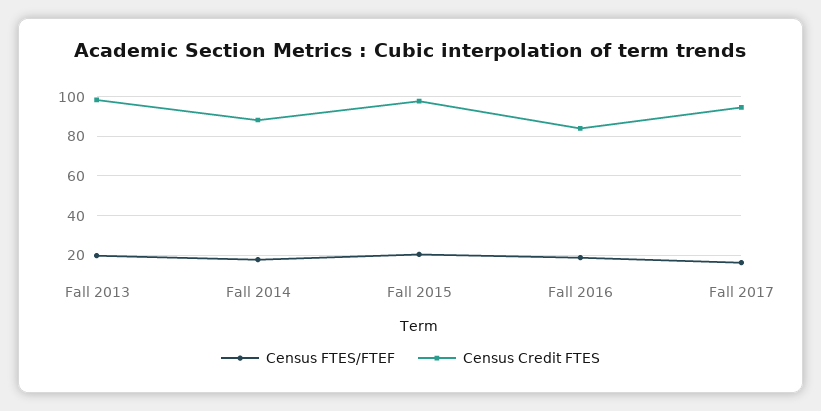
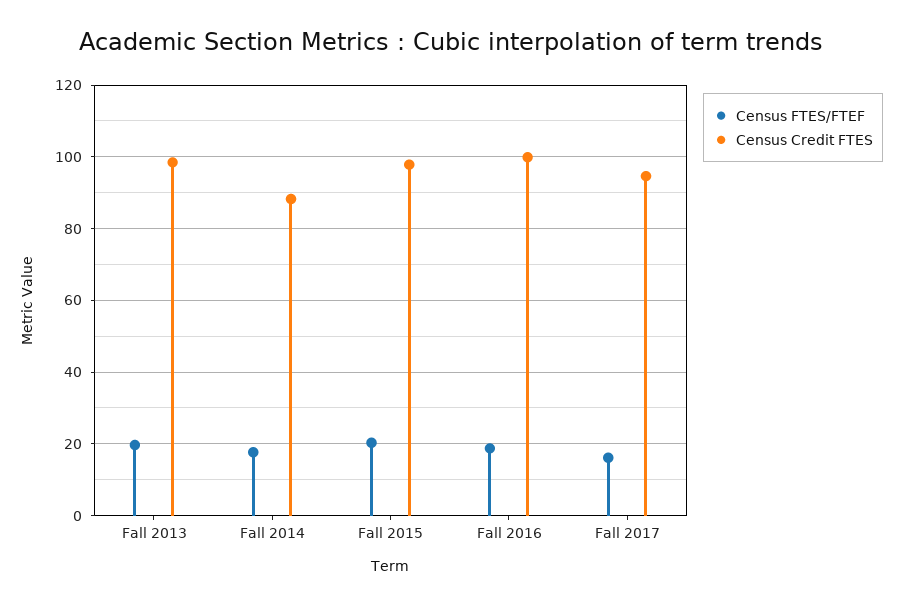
  {
    "Census FTES/FTEF": {
      "Fall 2013": 20,
      "Fall 2014": 18,
      "Fall 2015": 20,
      "Fall 2016": 18,
      "Fall 2017": 16
    },
    "Census Credit FTES": {
      "Fall 2013": 98,
      "Fall 2014": 88,
      "Fall 2015": 98,
-     "Fall 2016": 85,
+     "Fall 2016": 100,
      "Fall 2017": 94
    }
  }

